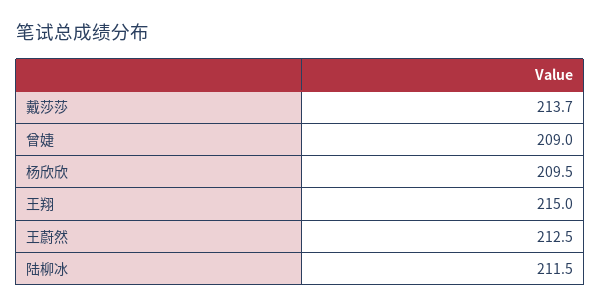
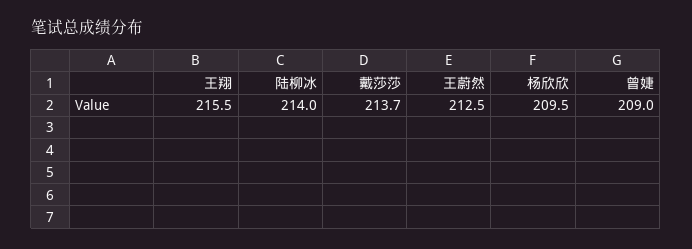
  {
    "戴莎莎": 213.7,
    "曾婕": 209,
    "杨欣欣": 209.5,
-   "王翔": 215,
+   "王翔": 215.5,
    "王蔚然": 212.5,
-   "陆柳冰": 211.5
+   "陆柳冰": 214
  }

